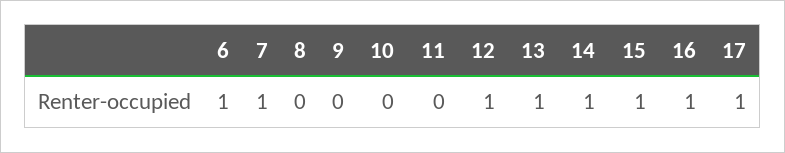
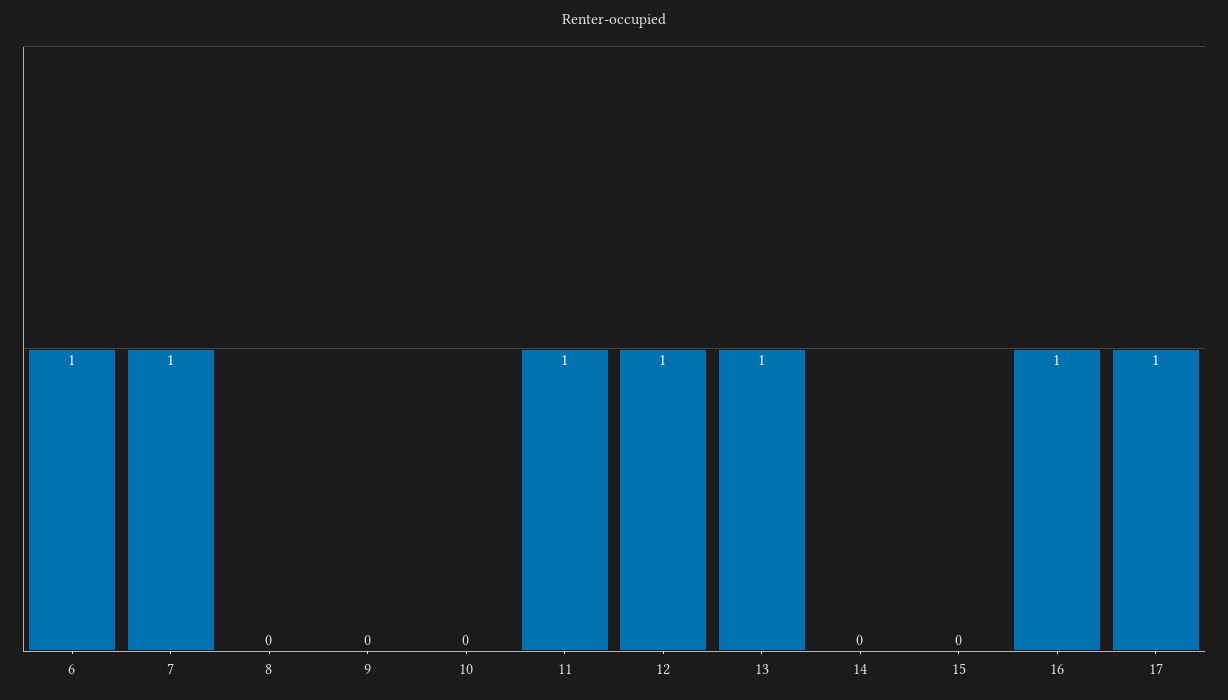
  {
    "6": 1,
    "7": 1,
    "8": 0,
    "9": 0,
    "10": 0,
-   "11": 0,
+   "11": 1,
    "12": 1,
    "13": 1,
-   "14": 1,
+   "14": 0,
-   "15": 1,
+   "15": 0,
    "16": 1,
    "17": 1
  }

